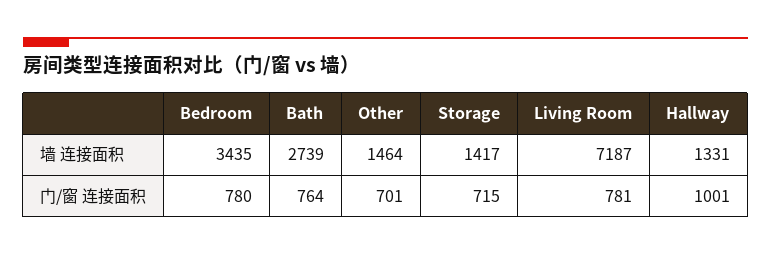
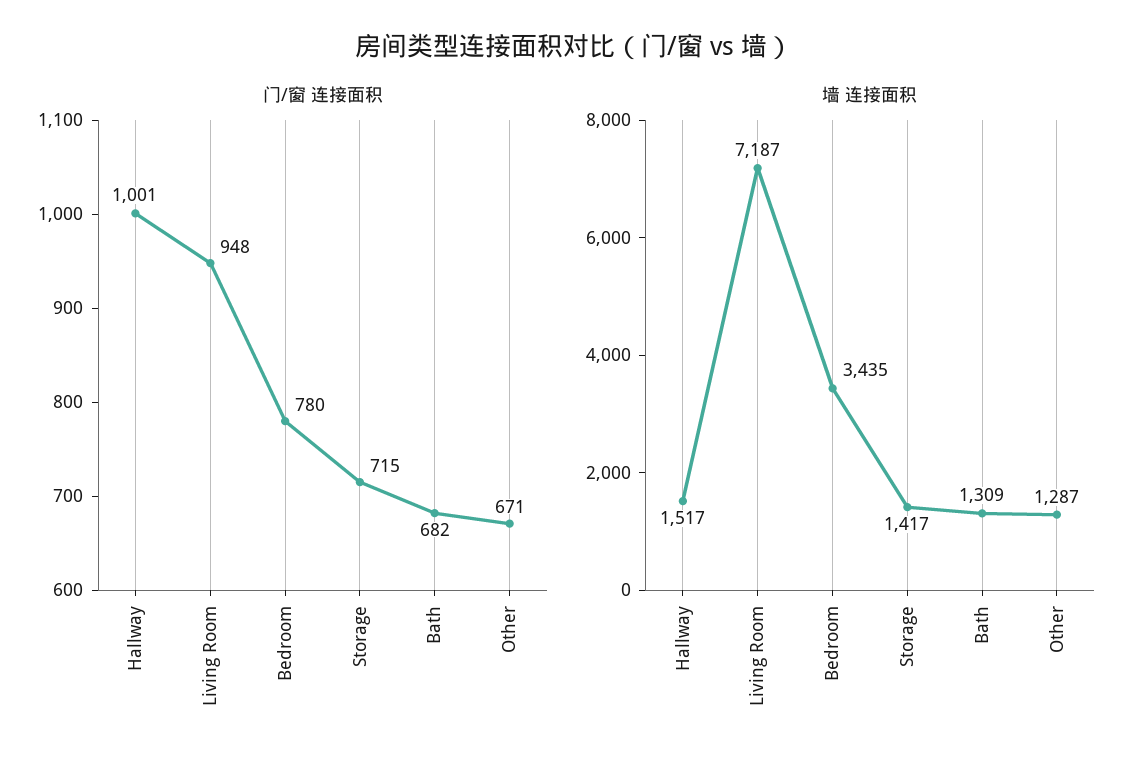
  {
    "墙 连接面积": {
      "Bedroom": 3435,
-     "Bath": 2739,
+     "Bath": 1309,
-     "Other": 1464,
+     "Other": 1287,
      "Storage": 1417,
      "Living Room": 7187,
-     "Hallway": 1331
+     "Hallway": 1517
    },
    "门/窗 连接面积": {
      "Bedroom": 780,
-     "Bath": 764,
+     "Bath": 682,
-     "Other": 701,
+     "Other": 671,
      "Storage": 715,
-     "Living Room": 781,
+     "Living Room": 948,
      "Hallway": 1001
    }
  }

